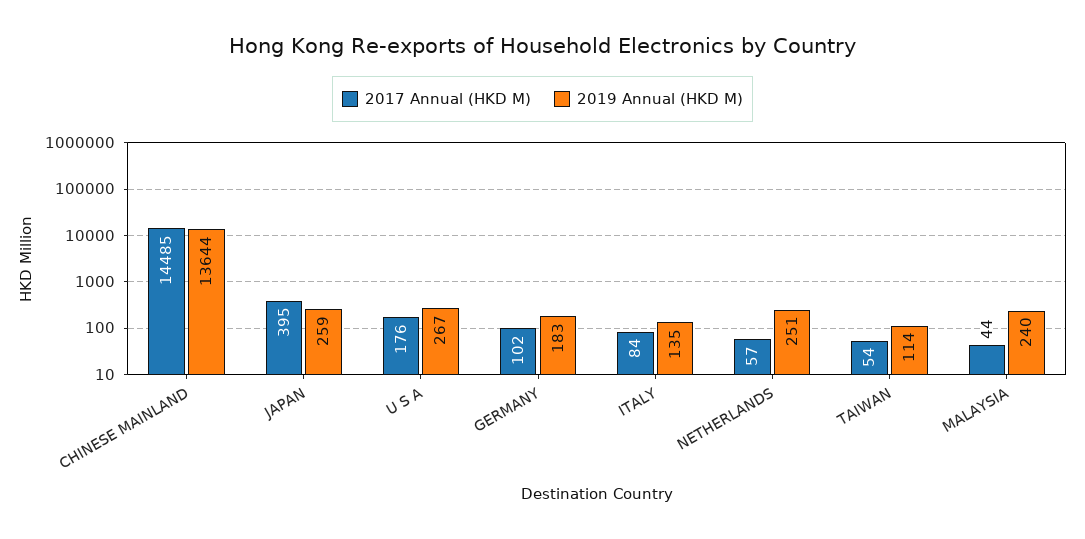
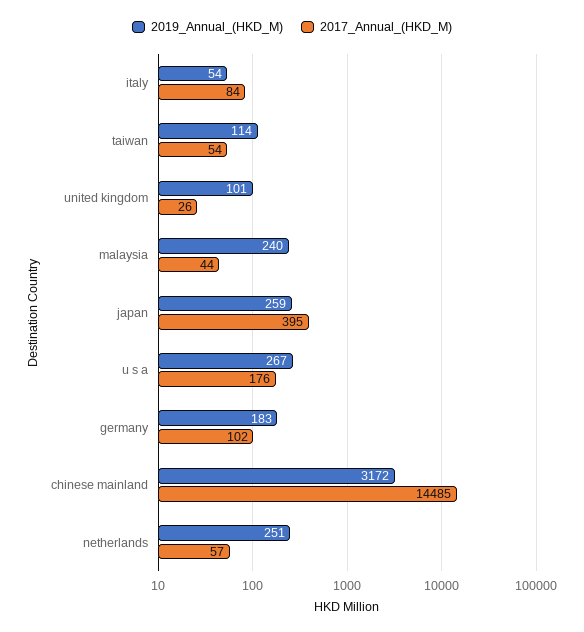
  {
    "2017 Annual (HKD M)": {
      "CHINESE MAINLAND": 14485,
      "JAPAN": 395,
      "U S A": 176,
      "GERMANY": 102,
      "ITALY": 84,
      "NETHERLANDS": 57,
      "TAIWAN": 54,
-     "MALAYSIA": 44
+     "MALAYSIA": 44,
+     "united kingdom": 26
    },
    "2019 Annual (HKD M)": {
-     "CHINESE MAINLAND": 13644,
+     "CHINESE MAINLAND": 3172,
      "JAPAN": 259,
      "U S A": 267,
      "GERMANY": 183,
-     "ITALY": 135,
+     "ITALY": 54,
      "NETHERLANDS": 251,
      "TAIWAN": 114,
-     "MALAYSIA": 240
+     "MALAYSIA": 240,
+     "united kingdom": 101
    }
  }

